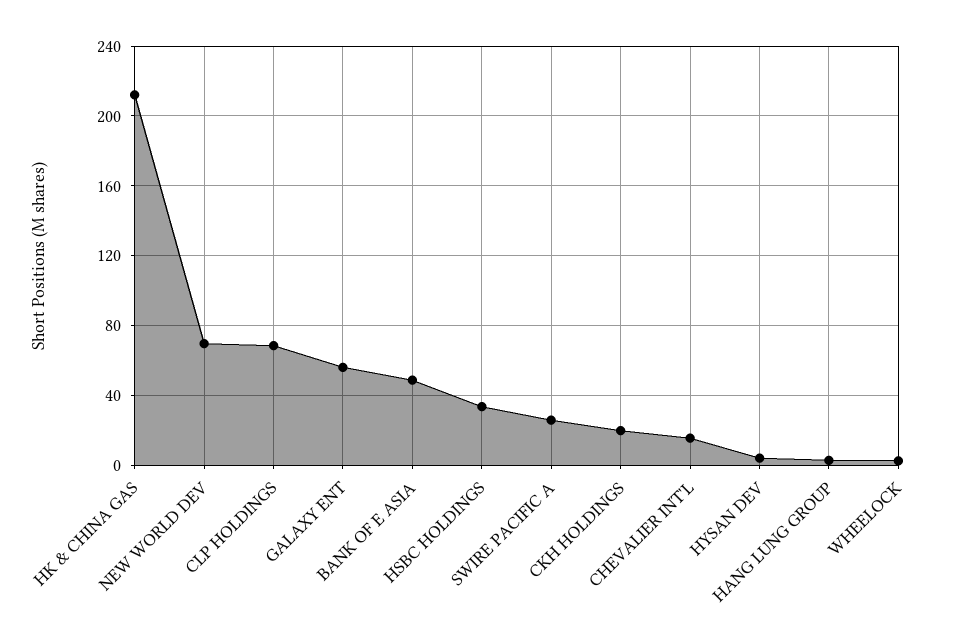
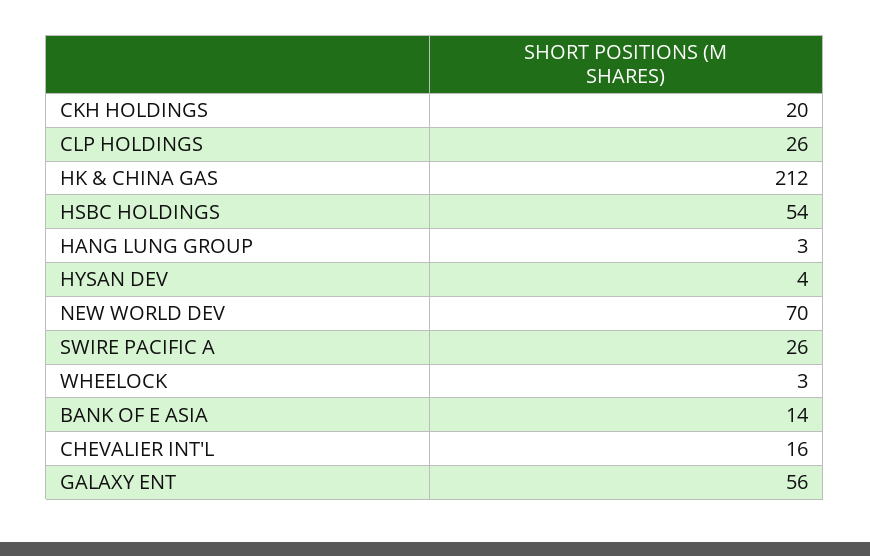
  {
    "HK & CHINA GAS": 212,
    "NEW WORLD DEV": 70,
-   "CLP HOLDINGS": 70,
+   "CLP HOLDINGS": 26,
    "GALAXY ENT": 56,
-   "BANK OF E ASIA": 50,
+   "BANK OF E ASIA": 14,
-   "HSBC HOLDINGS": 35,
+   "HSBC HOLDINGS": 54,
    "SWIRE PACIFIC A": 26,
    "CKH HOLDINGS": 20,
    "CHEVALIER INT'L": 16,
    "HYSAN DEV": 4,
    "HANG LUNG GROUP": 3,
    "WHEELOCK": 3
  }

